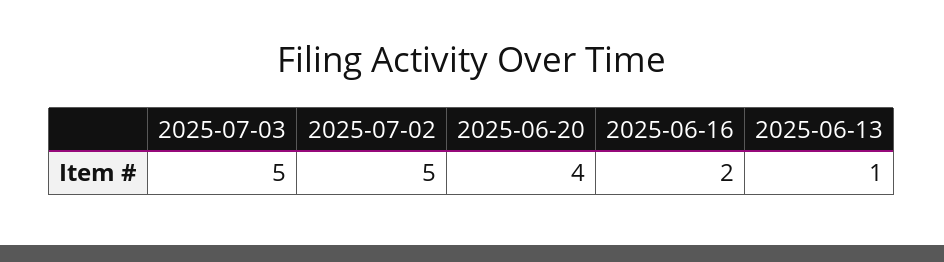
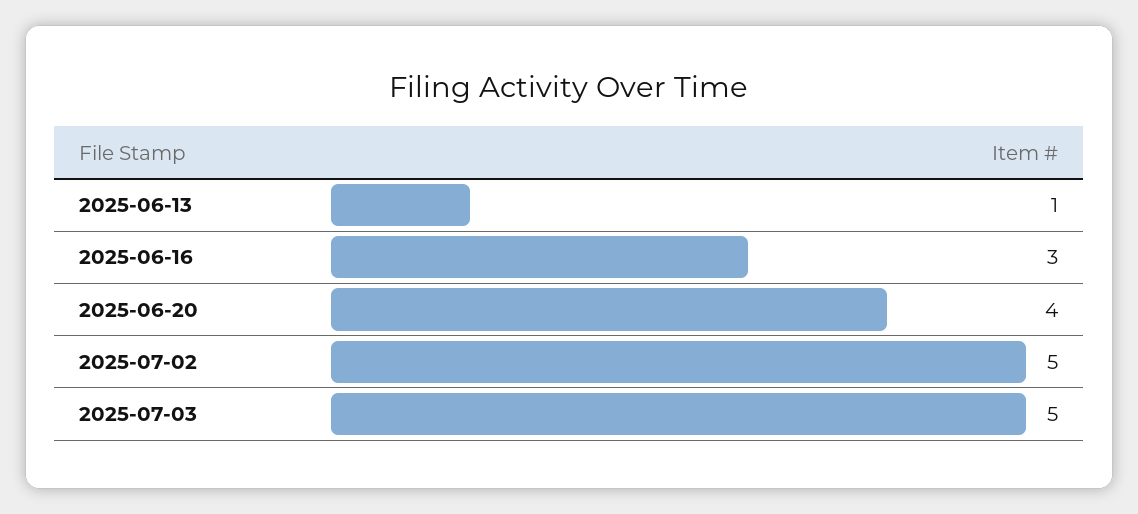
  {
    "2025-07-03": 5,
    "2025-07-02": 5,
    "2025-06-20": 4,
-   "2025-06-16": 2,
+   "2025-06-16": 3,
    "2025-06-13": 1
  }

